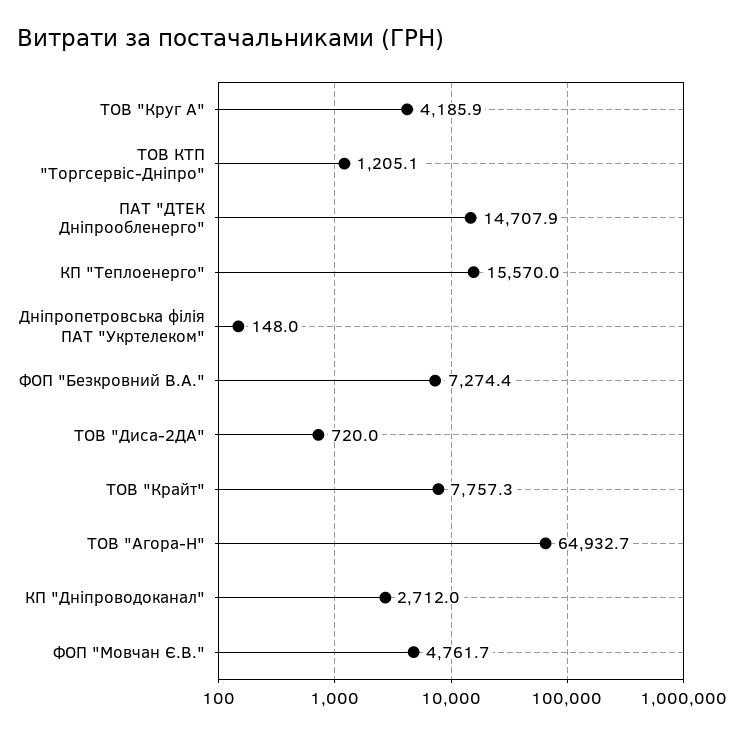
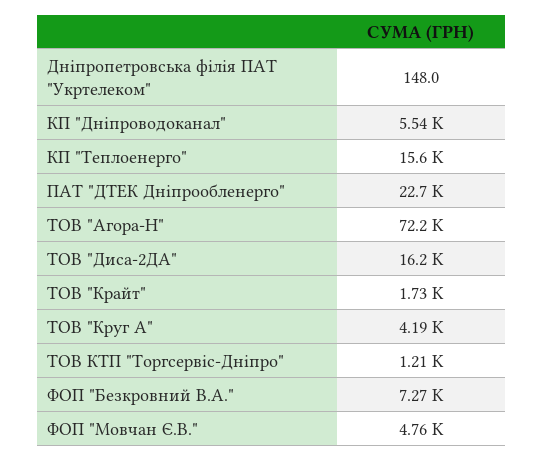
  {
    "ТОВ \"Круг А\"": 4185.9,
    "ТОВ КТП \"Торгсервіс-Дніпро\"": 1205.1,
-   "ПАТ \"ДТЕК Дніпрообленерго\"": 14707.9,
+   "ПАТ \"ДТЕК Дніпрообленерго\"": 22700,
    "КП \"Теплоенерго\"": 15570,
    "Дніпропетровська філія ПАТ \"Укртелеком\"": 148,
    "ФОП \"Безкровний В.А.\"": 7274.4,
-   "ТОВ \"Диса-2ДА\"": 720,
+   "ТОВ \"Диса-2ДА\"": 16200,
-   "ТОВ \"Крайт\"": 7757.3,
+   "ТОВ \"Крайт\"": 1730,
-   "ТОВ \"Агора-Н\"": 64932.7,
+   "ТОВ \"Агора-Н\"": 72200,
-   "КП \"Дніпроводоканал\"": 2712,
+   "КП \"Дніпроводоканал\"": 5540,
    "ФОП \"Мовчан Є.В.\"": 4761.7
  }

